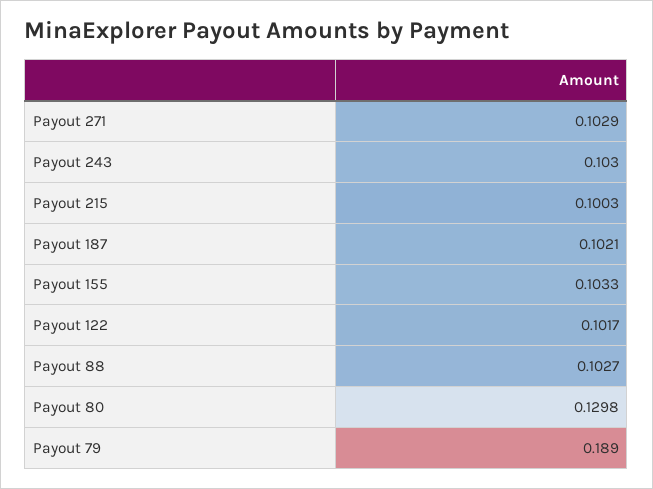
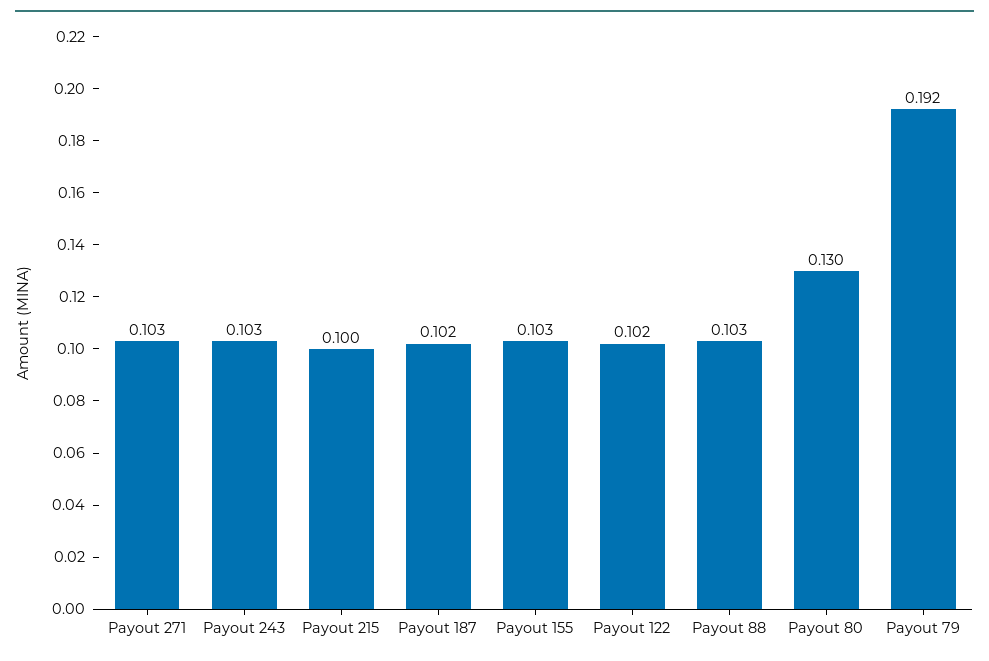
  {
    "Payout 271": 0.1029,
    "Payout 243": 0.103,
    "Payout 215": 0.1003,
    "Payout 187": 0.1021,
    "Payout 155": 0.1033,
    "Payout 122": 0.1017,
    "Payout 88": 0.1027,
    "Payout 80": 0.1298,
-   "Payout 79": 0.189
+   "Payout 79": 0.192
  }

